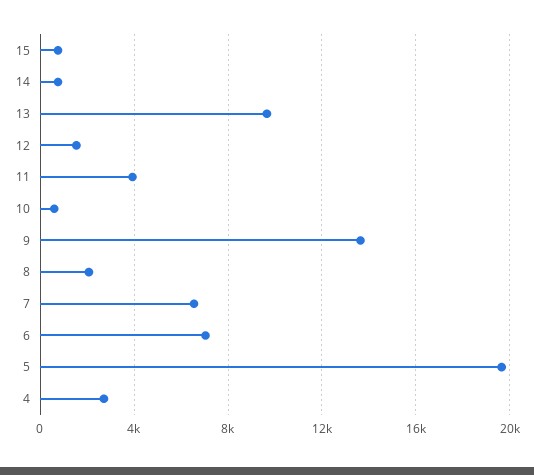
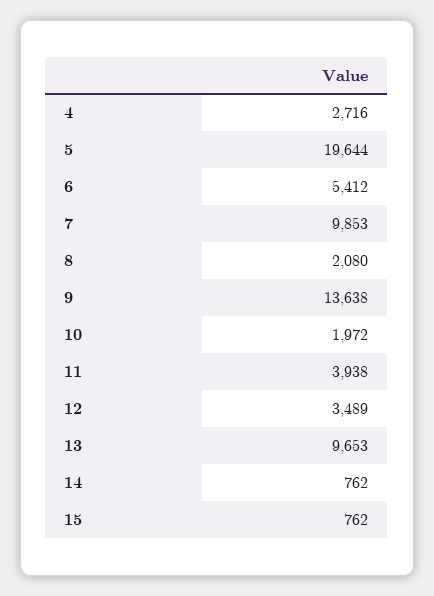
  {
    "15": 762,
    "14": 762,
    "13": 9653,
-   "12": 1500,
+   "12": 3489,
    "11": 3938,
-   "10": 500,
+   "10": 1972,
    "9": 13638,
    "8": 2080,
-   "7": 6500,
+   "7": 9853,
-   "6": 7000,
+   "6": 5412,
    "5": 19644,
    "4": 2716
  }

